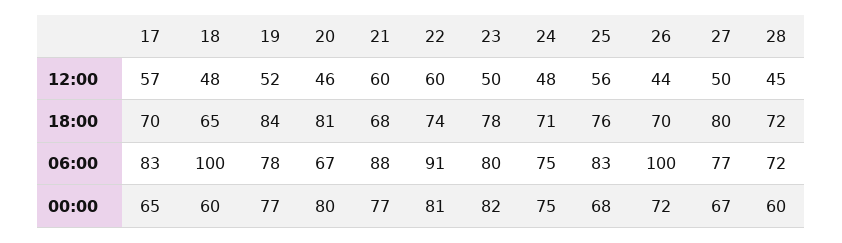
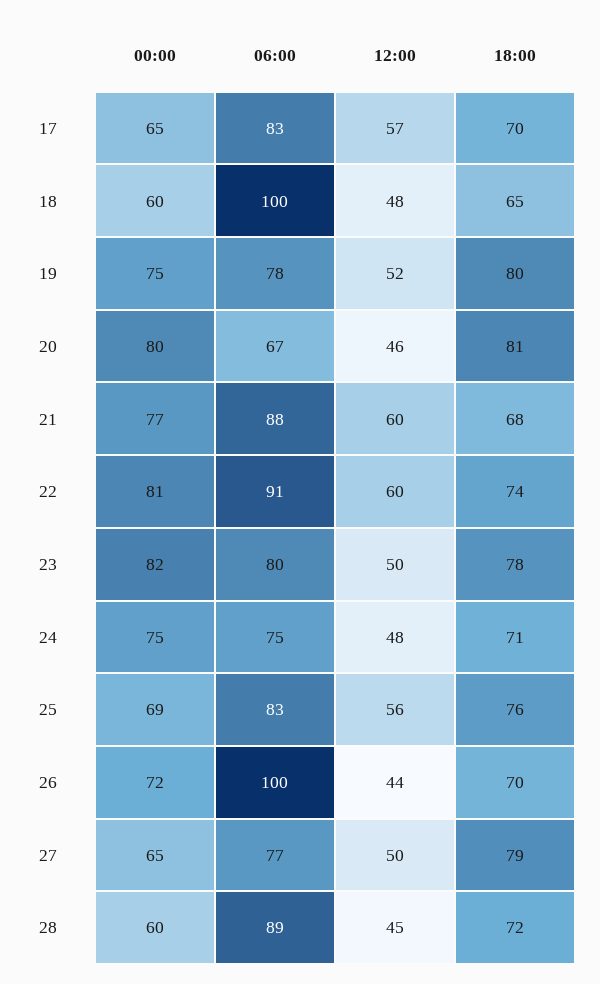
  {
    "17": {
      "12:00": 57,
      "18:00": 70,
      "06:00": 83,
      "00:00": 65
    },
    "18": {
      "12:00": 48,
      "18:00": 65,
      "06:00": 100,
      "00:00": 60
    },
    "19": {
      "12:00": 52,
-     "18:00": 84,
+     "18:00": 80,
      "06:00": 78,
-     "00:00": 77
+     "00:00": 75
    },
    "20": {
      "12:00": 46,
      "18:00": 81,
      "06:00": 67,
      "00:00": 80
    },
    "21": {
      "12:00": 60,
      "18:00": 68,
      "06:00": 88,
      "00:00": 77
    },
    "22": {
      "12:00": 60,
      "18:00": 74,
      "06:00": 91,
      "00:00": 81
    },
    "23": {
      "12:00": 50,
      "18:00": 78,
      "06:00": 80,
      "00:00": 82
    },
    "24": {
      "12:00": 48,
      "18:00": 71,
      "06:00": 75,
      "00:00": 75
    },
    "25": {
      "12:00": 56,
      "18:00": 76,
      "06:00": 83,
-     "00:00": 68
+     "00:00": 69
    },
    "26": {
      "12:00": 44,
      "18:00": 70,
      "06:00": 100,
      "00:00": 72
    },
    "27": {
      "12:00": 50,
-     "18:00": 80,
+     "18:00": 79,
      "06:00": 77,
-     "00:00": 67
+     "00:00": 65
    },
    "28": {
      "12:00": 45,
      "18:00": 72,
-     "06:00": 72,
+     "06:00": 89,
      "00:00": 60
    }
  }

